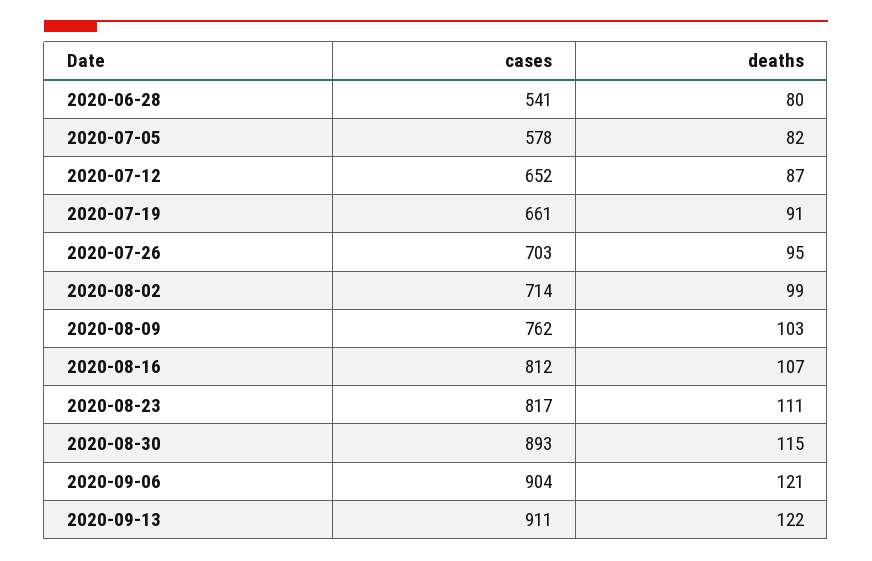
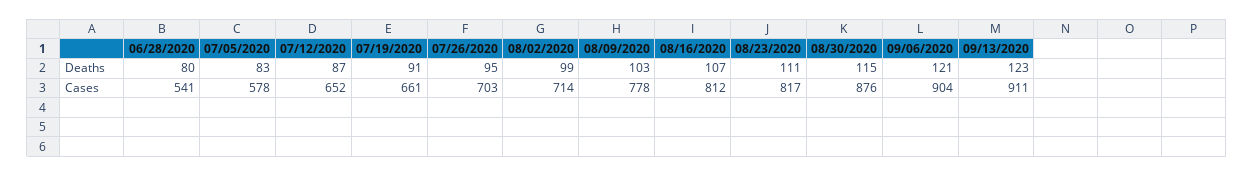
  {
    "cases": {
      "2020-06-28": 541,
      "2020-07-05": 578,
      "2020-07-12": 652,
      "2020-07-19": 661,
      "2020-07-26": 703,
      "2020-08-02": 714,
-     "2020-08-09": 762,
+     "2020-08-09": 778,
      "2020-08-16": 812,
      "2020-08-23": 817,
-     "2020-08-30": 893,
+     "2020-08-30": 876,
      "2020-09-06": 904,
      "2020-09-13": 911
    },
    "deaths": {
      "2020-06-28": 80,
-     "2020-07-05": 82,
+     "2020-07-05": 83,
      "2020-07-12": 87,
      "2020-07-19": 91,
      "2020-07-26": 95,
      "2020-08-02": 99,
      "2020-08-09": 103,
      "2020-08-16": 107,
      "2020-08-23": 111,
      "2020-08-30": 115,
      "2020-09-06": 121,
-     "2020-09-13": 122
+     "2020-09-13": 123
    }
  }

